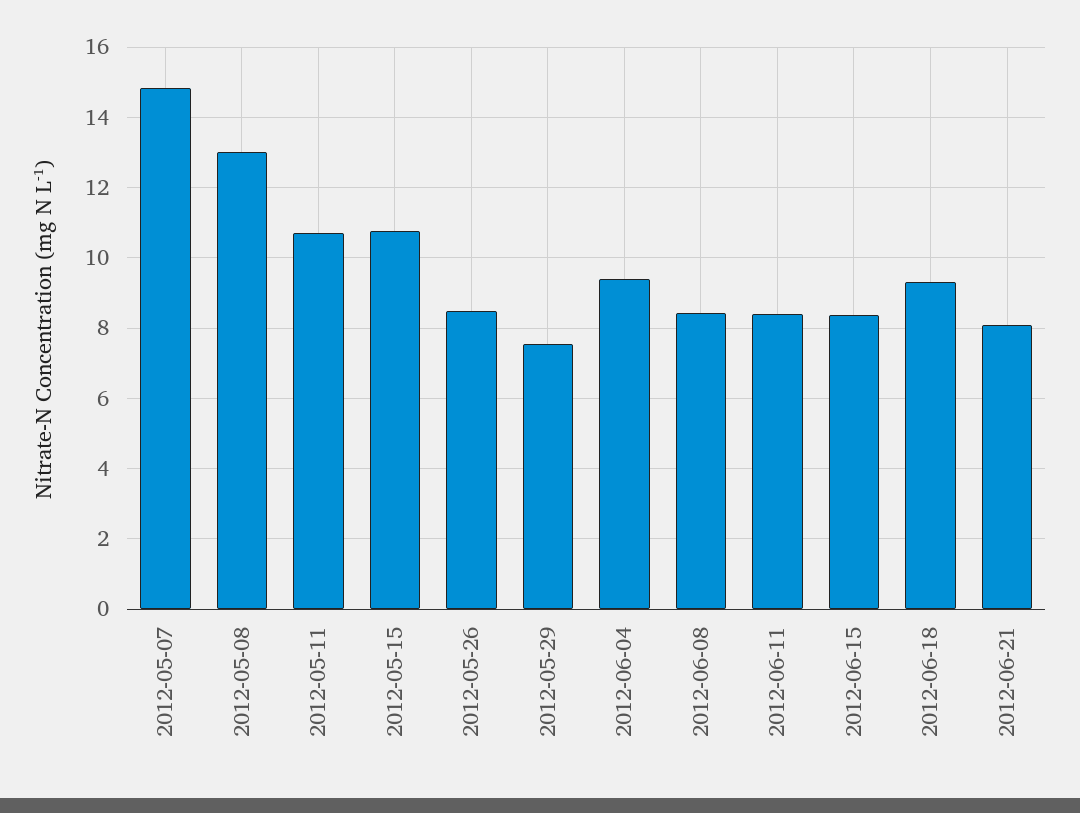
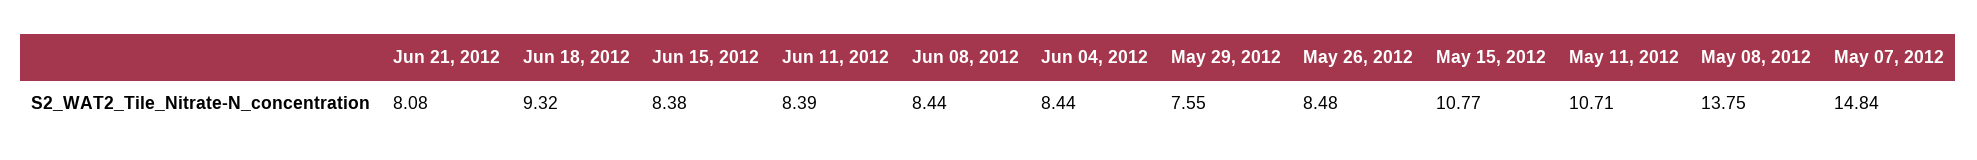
  {
    "2012-05-07": 14.84,
-   "2012-05-08": 13,
+   "2012-05-08": 13.75,
    "2012-05-11": 10.71,
    "2012-05-15": 10.77,
    "2012-05-26": 8.48,
    "2012-05-29": 7.55,
-   "2012-06-04": 9.4,
+   "2012-06-04": 8.44,
    "2012-06-08": 8.44,
    "2012-06-11": 8.39,
    "2012-06-15": 8.38,
    "2012-06-18": 9.32,
    "2012-06-21": 8.08
  }

